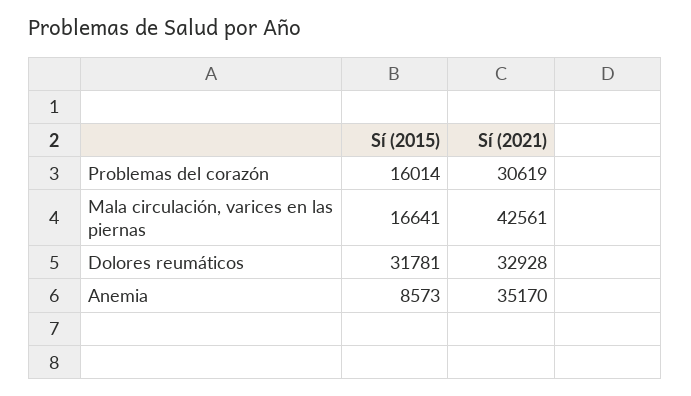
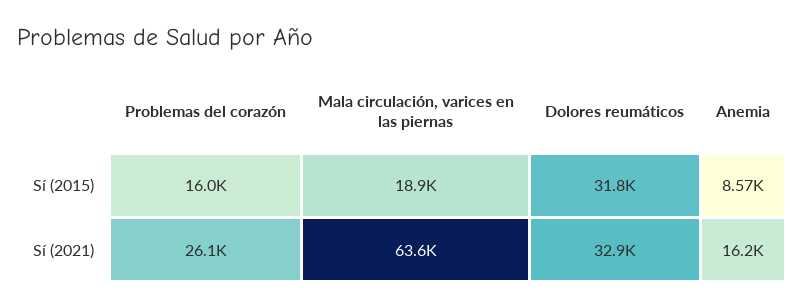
  {
    "Sí (2015)": {
      "Problemas del corazón": 16014,
-     "Mala circulación, varices en las piernas": 16641,
+     "Mala circulación, varices en las piernas": 18900,
      "Dolores reumáticos": 31781,
      "Anemia": 8573
    },
    "Sí (2021)": {
-     "Problemas del corazón": 30619,
+     "Problemas del corazón": 26100,
-     "Mala circulación, varices en las piernas": 42561,
+     "Mala circulación, varices en las piernas": 63600,
      "Dolores reumáticos": 32928,
-     "Anemia": 35170
+     "Anemia": 16200
    }
  }

